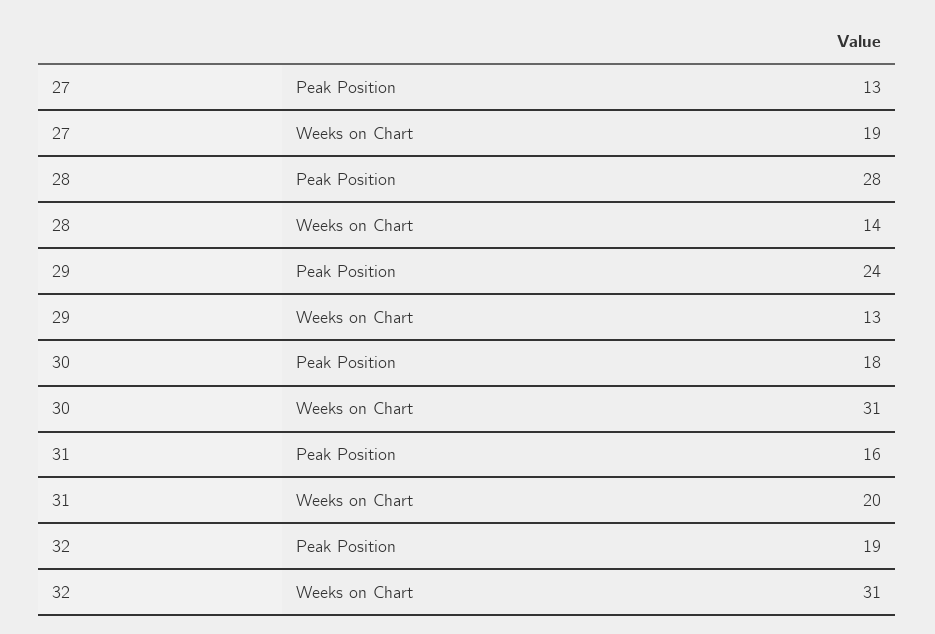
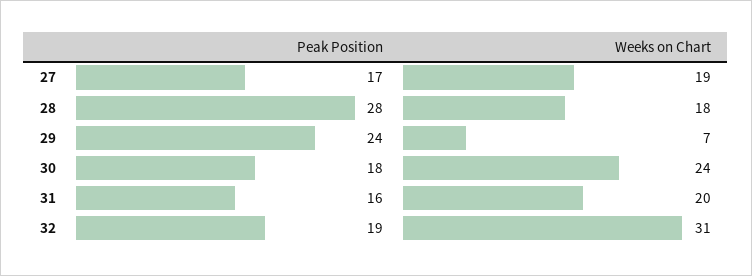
  {
    "27": {
-     "Peak Position": 13,
+     "Peak Position": 17,
      "Weeks on Chart": 19
    },
    "28": {
      "Peak Position": 28,
-     "Weeks on Chart": 14
+     "Weeks on Chart": 18
    },
    "29": {
      "Peak Position": 24,
-     "Weeks on Chart": 13
+     "Weeks on Chart": 7
    },
    "30": {
      "Peak Position": 18,
-     "Weeks on Chart": 31
+     "Weeks on Chart": 24
    },
    "31": {
      "Peak Position": 16,
      "Weeks on Chart": 20
    },
    "32": {
      "Peak Position": 19,
      "Weeks on Chart": 31
    }
  }

